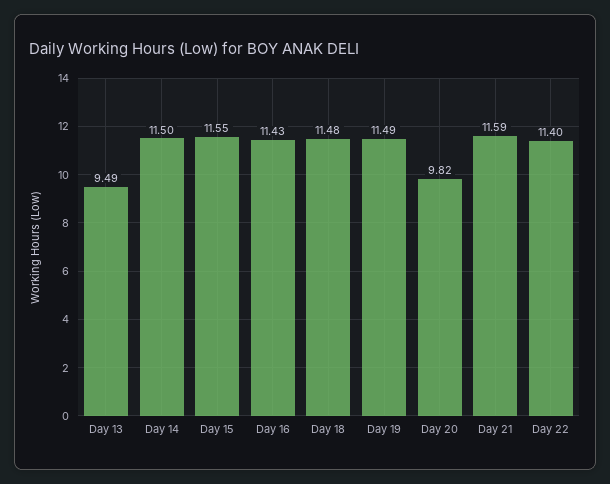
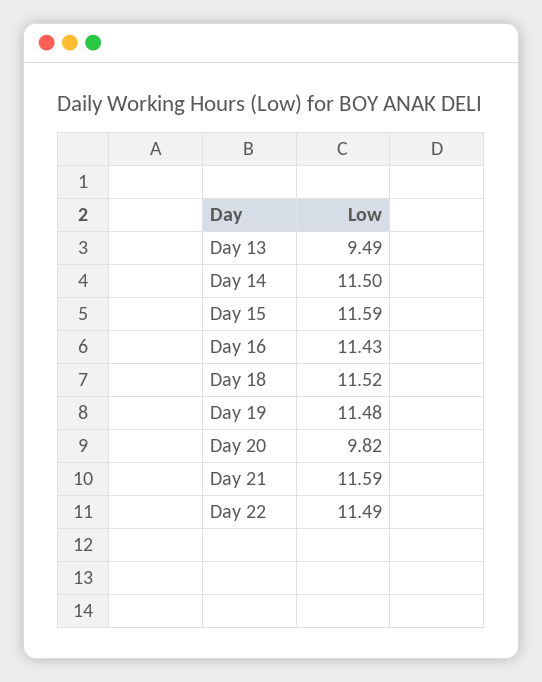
  {
    "Day 13": 9.49,
    "Day 14": 11.5,
-   "Day 15": 11.55,
+   "Day 15": 11.59,
    "Day 16": 11.43,
-   "Day 18": 11.48,
+   "Day 18": 11.52,
-   "Day 19": 11.49,
+   "Day 19": 11.48,
    "Day 20": 9.82,
    "Day 21": 11.59,
-   "Day 22": 11.4
+   "Day 22": 11.49
  }

